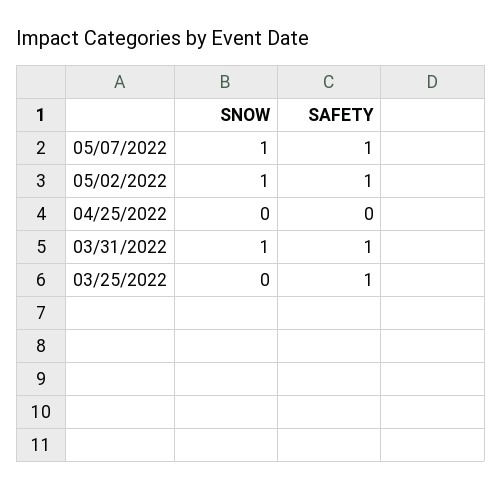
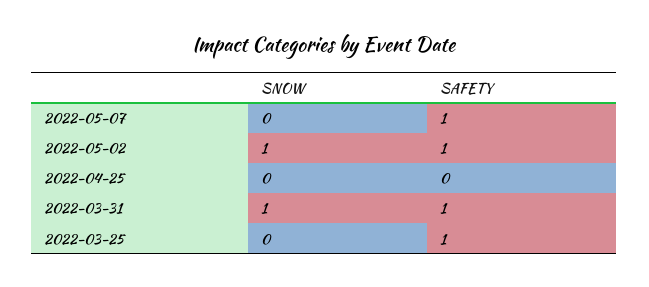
  {
    "SNOW": {
-     "05/07/2022": 1,
+     "05/07/2022": 0,
      "05/02/2022": 1,
      "04/25/2022": 0,
      "03/31/2022": 1,
      "03/25/2022": 0
    },
    "SAFETY": {
      "05/07/2022": 1,
      "05/02/2022": 1,
      "04/25/2022": 0,
      "03/31/2022": 1,
      "03/25/2022": 1
    }
  }

